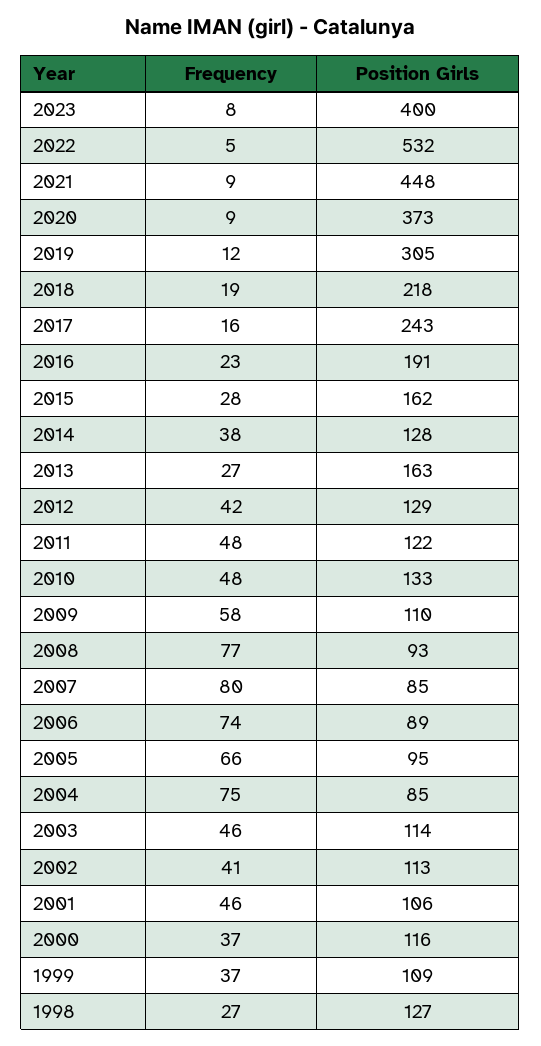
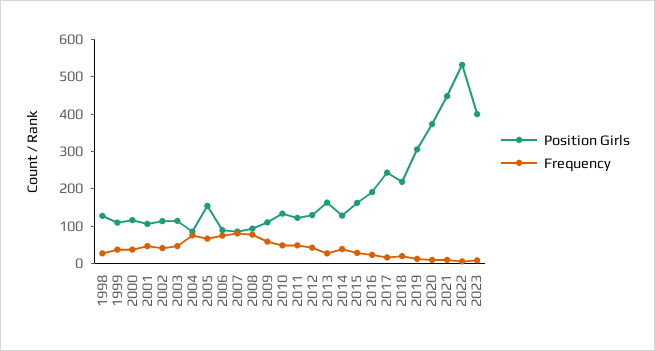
  {
    "Frequency": {
      "2023": 8,
      "2022": 5,
      "2021": 9,
      "2020": 9,
      "2019": 12,
      "2018": 19,
      "2017": 16,
      "2016": 23,
      "2015": 28,
      "2014": 38,
      "2013": 27,
      "2012": 42,
      "2011": 48,
      "2010": 48,
      "2009": 58,
      "2008": 77,
      "2007": 80,
      "2006": 74,
      "2005": 66,
      "2004": 75,
      "2003": 46,
      "2002": 41,
      "2001": 46,
      "2000": 37,
      "1999": 37,
      "1998": 27
    },
    "Position Girls": {
      "2023": 400,
      "2022": 532,
      "2021": 448,
      "2020": 373,
      "2019": 305,
      "2018": 218,
      "2017": 243,
      "2016": 191,
      "2015": 162,
      "2014": 128,
      "2013": 163,
      "2012": 129,
      "2011": 122,
      "2010": 133,
      "2009": 110,
      "2008": 93,
      "2007": 85,
      "2006": 89,
-     "2005": 95,
+     "2005": 150,
      "2004": 85,
      "2003": 114,
      "2002": 113,
      "2001": 106,
      "2000": 116,
      "1999": 109,
      "1998": 127
    }
  }

